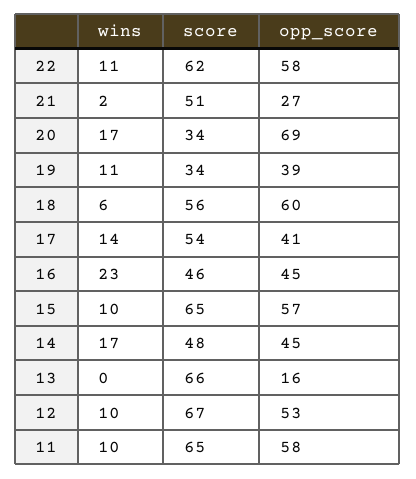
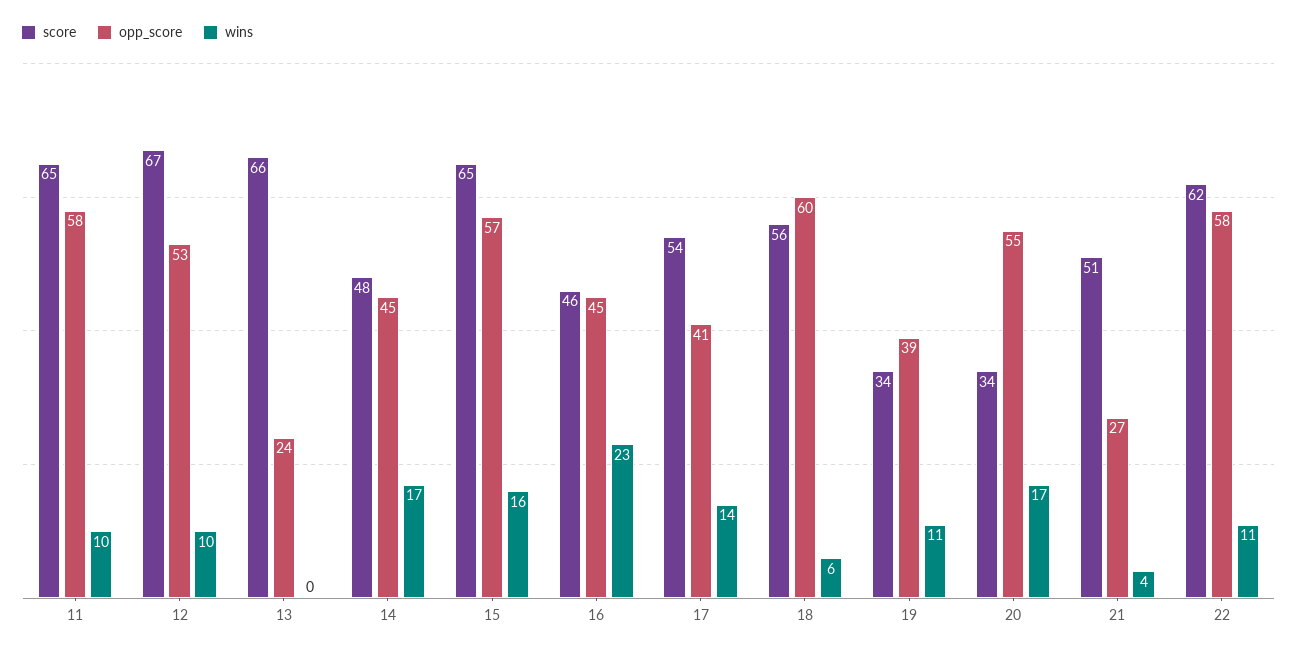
  {
    "wins": {
      "22": 11,
-     "21": 2,
+     "21": 4,
      "20": 17,
      "19": 11,
      "18": 6,
      "17": 14,
      "16": 23,
-     "15": 10,
+     "15": 16,
      "14": 17,
      "13": 0,
      "12": 10,
      "11": 10
    },
    "score": {
      "22": 62,
      "21": 51,
      "20": 34,
      "19": 34,
      "18": 56,
      "17": 54,
      "16": 46,
      "15": 65,
      "14": 48,
      "13": 66,
      "12": 67,
      "11": 65
    },
    "opp_score": {
      "22": 58,
      "21": 27,
-     "20": 69,
+     "20": 55,
      "19": 39,
      "18": 60,
      "17": 41,
      "16": 45,
      "15": 57,
      "14": 45,
-     "13": 16,
+     "13": 24,
      "12": 53,
      "11": 58
    }
  }

